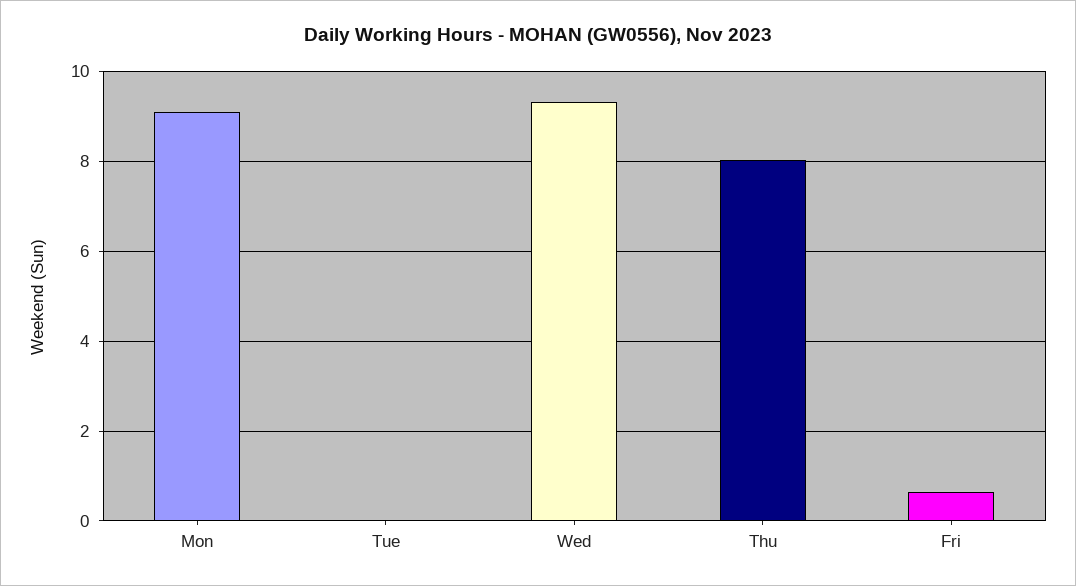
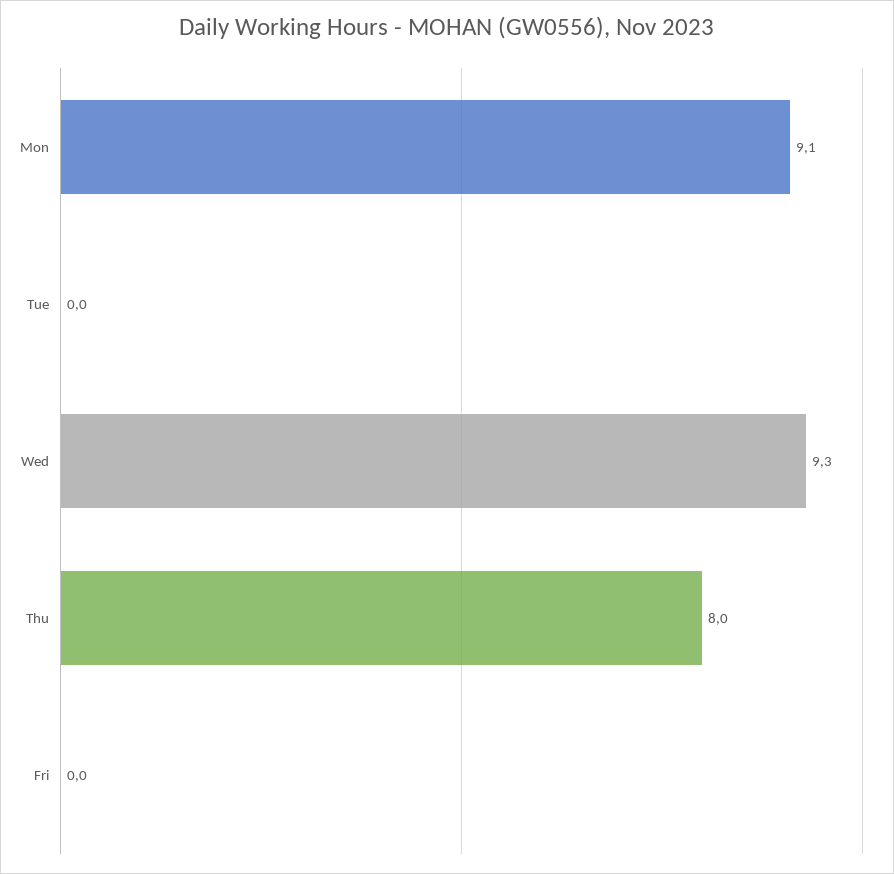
  {
    "Mon": 9.1,
    "Tue": 0,
    "Wed": 9.3,
    "Thu": 8,
-   "Fri": 0.6
+   "Fri": 0
  }

